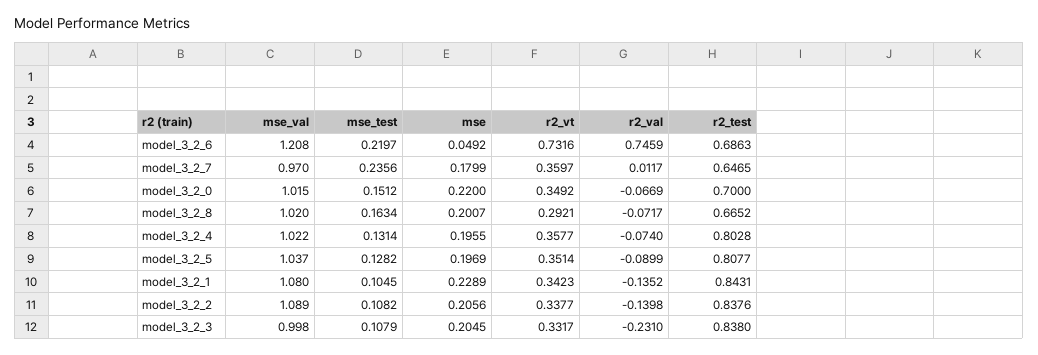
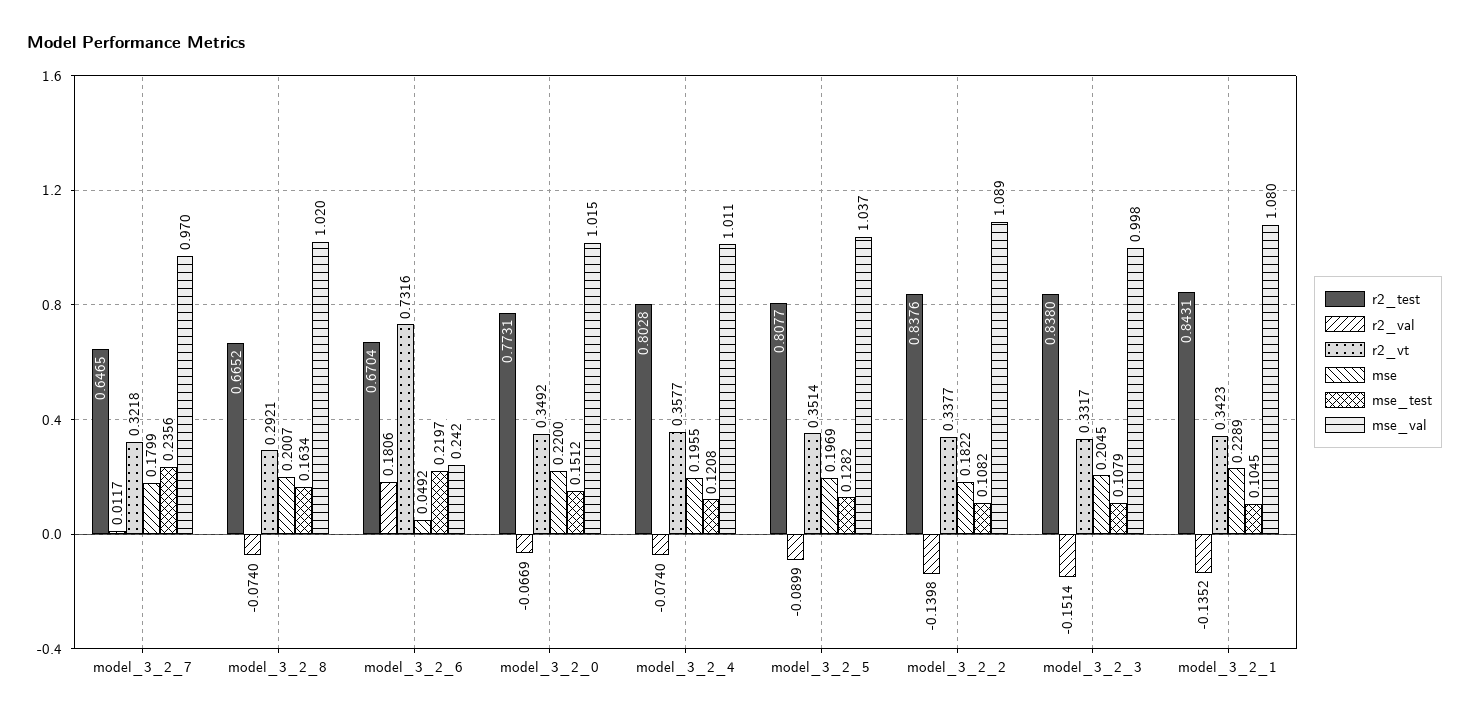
  {
    "mse_val": {
-     "model_3_2_6": 1.208,
+     "model_3_2_6": 0.242,
      "model_3_2_7": 0.97,
      "model_3_2_0": 1.015,
      "model_3_2_8": 1.02,
-     "model_3_2_4": 1.022,
+     "model_3_2_4": 1.011,
      "model_3_2_5": 1.037,
      "model_3_2_1": 1.08,
      "model_3_2_2": 1.089,
      "model_3_2_3": 0.998
    },
    "mse_test": {
      "model_3_2_6": 0.2197,
      "model_3_2_7": 0.2356,
      "model_3_2_0": 0.1512,
      "model_3_2_8": 0.1634,
-     "model_3_2_4": 0.1314,
+     "model_3_2_4": 0.1208,
      "model_3_2_5": 0.1282,
      "model_3_2_1": 0.1045,
      "model_3_2_2": 0.1082,
      "model_3_2_3": 0.1079
    },
    "mse": {
      "model_3_2_6": 0.0492,
      "model_3_2_7": 0.1799,
      "model_3_2_0": 0.22,
      "model_3_2_8": 0.2007,
      "model_3_2_4": 0.1955,
      "model_3_2_5": 0.1969,
      "model_3_2_1": 0.2289,
-     "model_3_2_2": 0.2056,
+     "model_3_2_2": 0.1822,
      "model_3_2_3": 0.2045
    },
    "r2_vt": {
      "model_3_2_6": 0.7316,
-     "model_3_2_7": 0.3597,
+     "model_3_2_7": 0.3218,
      "model_3_2_0": 0.3492,
      "model_3_2_8": 0.2921,
      "model_3_2_4": 0.3577,
      "model_3_2_5": 0.3514,
      "model_3_2_1": 0.3423,
      "model_3_2_2": 0.3377,
      "model_3_2_3": 0.3317
    },
    "r2_val": {
-     "model_3_2_6": 0.7459,
+     "model_3_2_6": 0.1806,
      "model_3_2_7": 0.0117,
      "model_3_2_0": -0.0669,
-     "model_3_2_8": -0.0717,
+     "model_3_2_8": -0.074,
      "model_3_2_4": -0.074,
      "model_3_2_5": -0.0899,
      "model_3_2_1": -0.1352,
      "model_3_2_2": -0.1398,
-     "model_3_2_3": -0.231
+     "model_3_2_3": -0.1514
    },
    "r2_test": {
-     "model_3_2_6": 0.6863,
+     "model_3_2_6": 0.6704,
      "model_3_2_7": 0.6465,
-     "model_3_2_0": 0.7,
+     "model_3_2_0": 0.7731,
      "model_3_2_8": 0.6652,
      "model_3_2_4": 0.8028,
      "model_3_2_5": 0.8077,
      "model_3_2_1": 0.8431,
      "model_3_2_2": 0.8376,
      "model_3_2_3": 0.838
    }
  }

